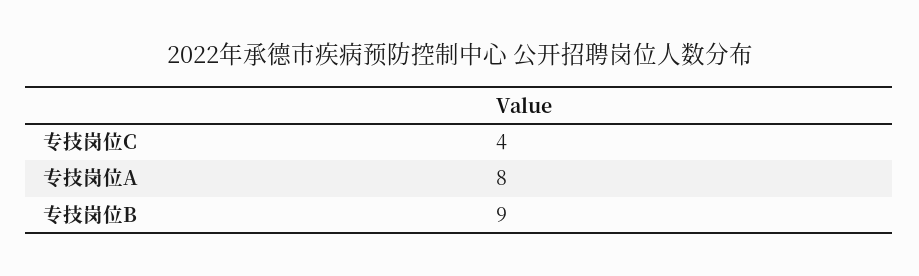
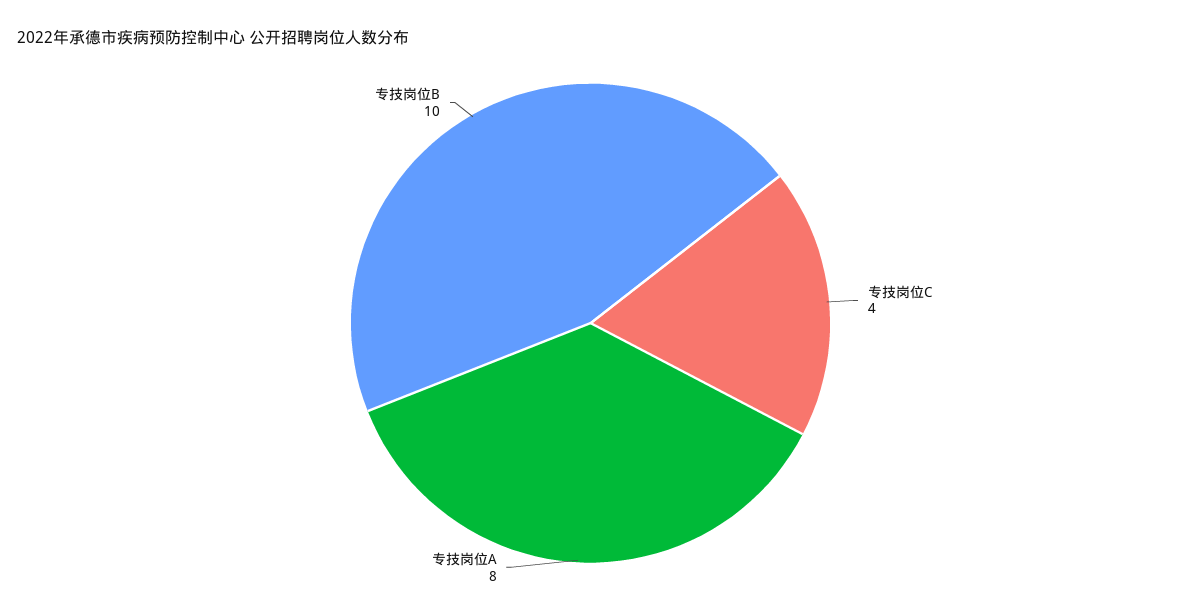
  {
    "专技岗位C": 4,
    "专技岗位A": 8,
-   "专技岗位B": 9
+   "专技岗位B": 10
  }

